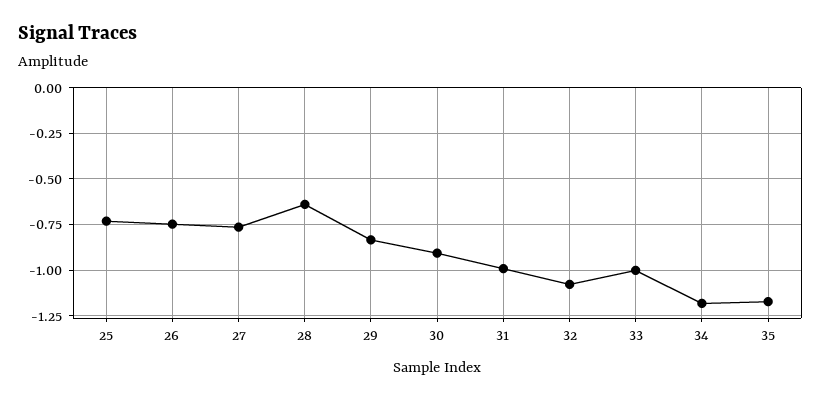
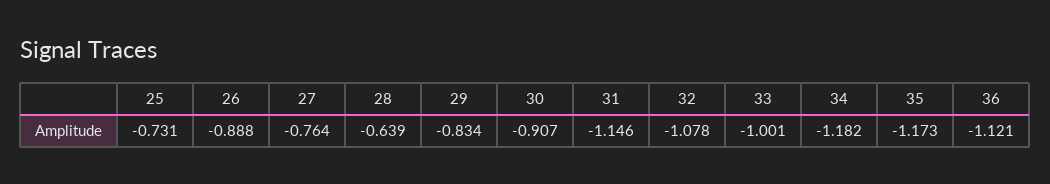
  {
    "25": -0.731,
-   "26": -0.75,
+   "26": -0.888,
    "27": -0.764,
    "28": -0.639,
    "29": -0.834,
    "30": -0.907,
-   "31": -1,
+   "31": -1.146,
    "32": -1.078,
    "33": -1.001,
    "34": -1.182,
-   "35": -1.173
+   "35": -1.173,
+   "36": -1.121
  }

